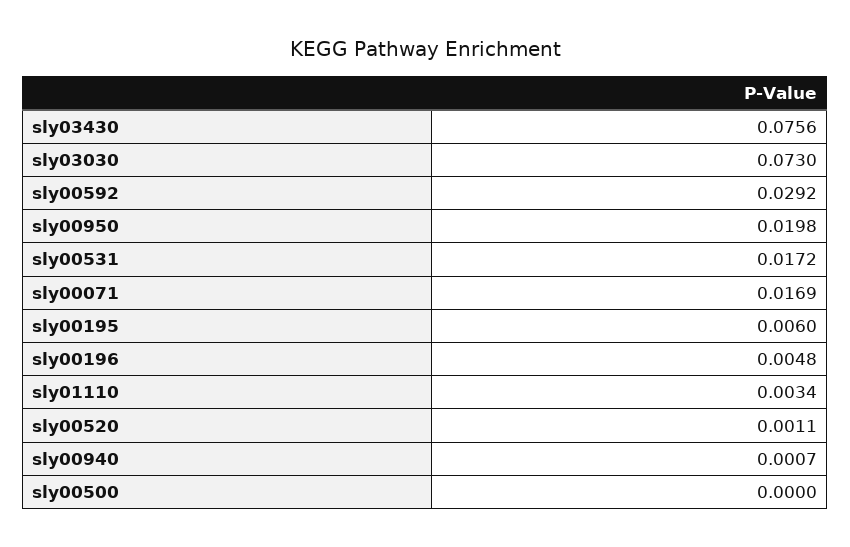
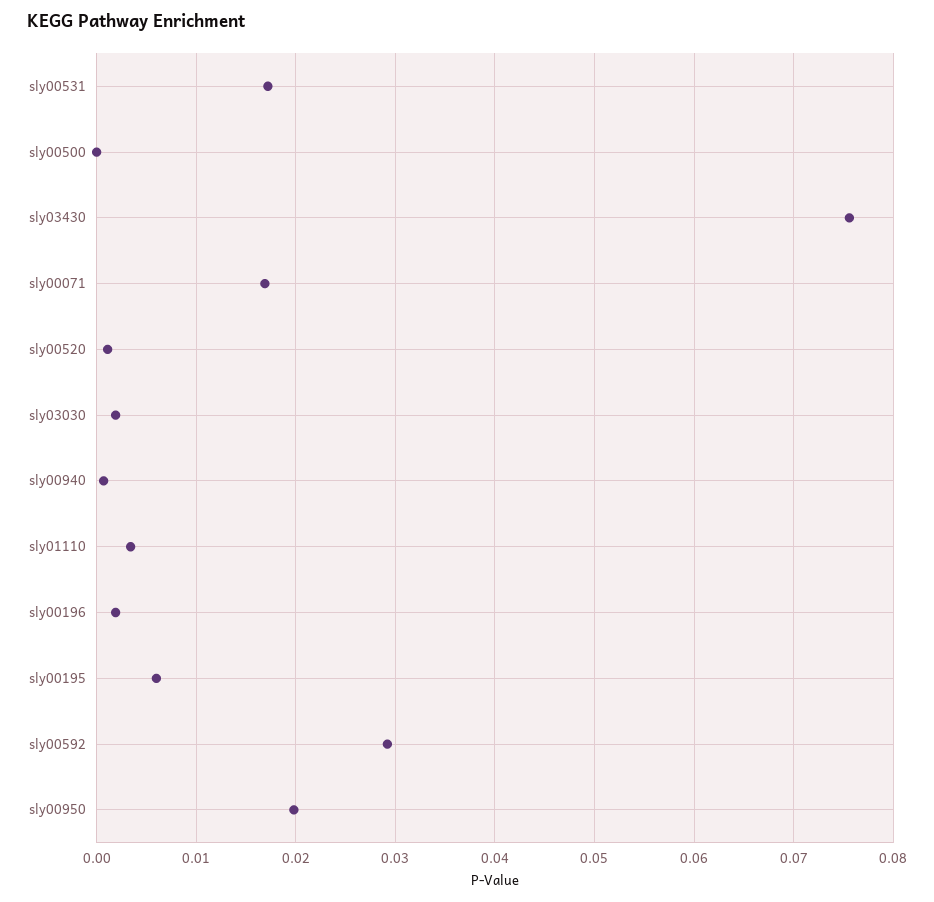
  {
    "sly03430": 0.0756,
-   "sly03030": 0.073,
+   "sly03030": 0.002,
    "sly00592": 0.0292,
    "sly00950": 0.0198,
    "sly00531": 0.0172,
    "sly00071": 0.0169,
    "sly00195": 0.006,
-   "sly00196": 0.0048,
+   "sly00196": 0.002,
    "sly01110": 0.0034,
    "sly00520": 0.0011,
    "sly00940": 0.0007,
    "sly00500": 0
  }

